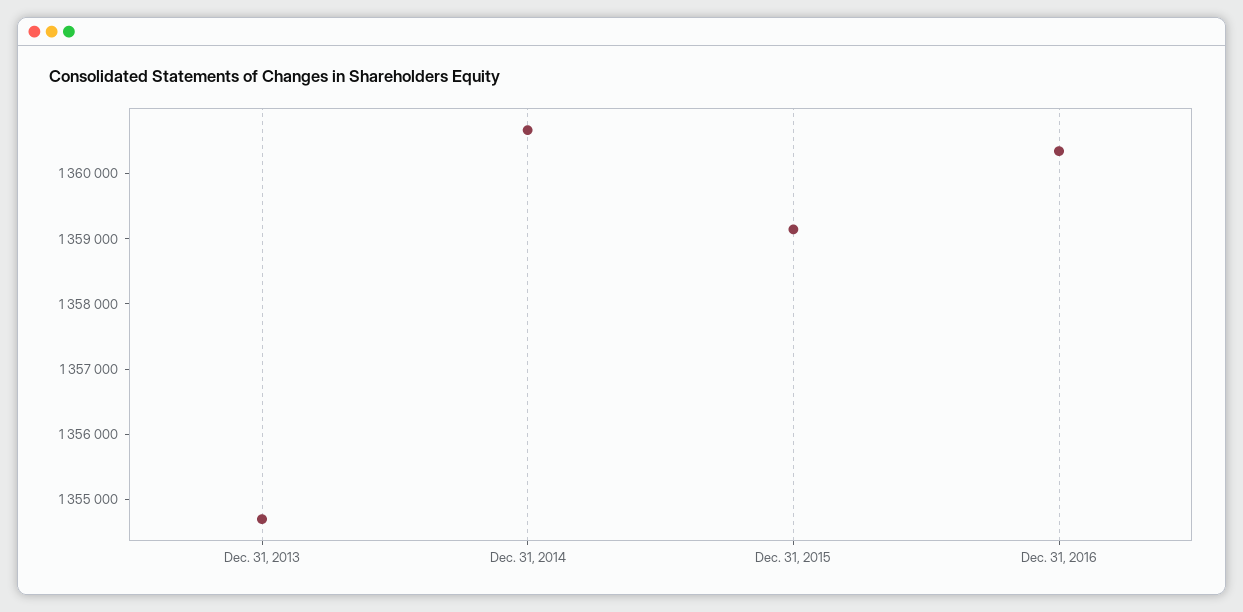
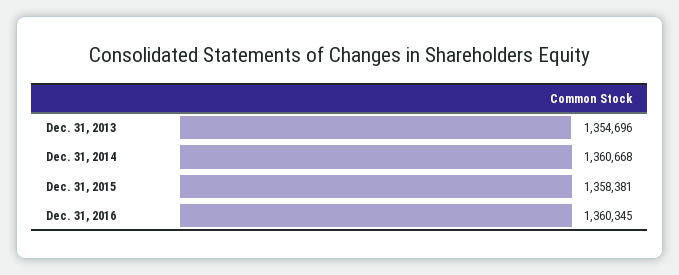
  {
    "Dec. 31, 2013": 1354696,
    "Dec. 31, 2014": 1360668,
-   "Dec. 31, 2015": 1359200,
+   "Dec. 31, 2015": 1358381,
    "Dec. 31, 2016": 1360345
  }

